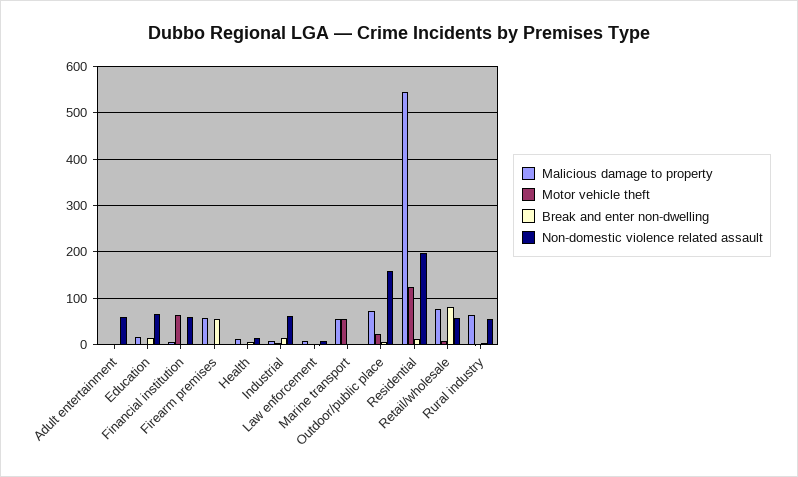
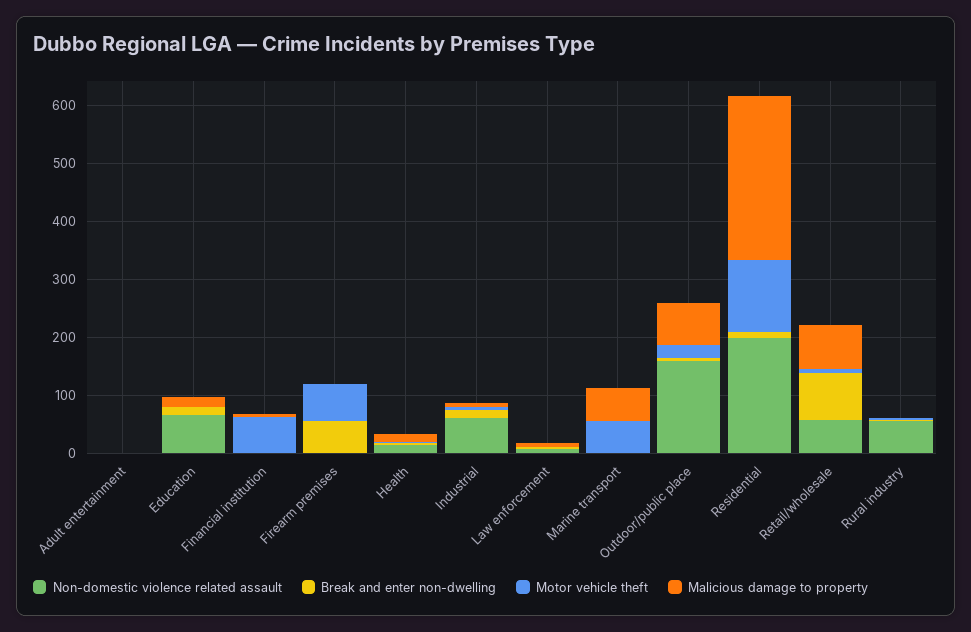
  {
    "Malicious damage to property": {
      "Adult entertainment": 0,
      "Education": 20,
      "Financial institution": 0,
-     "Firearm premises": 60,
+     "Firearm premises": 0,
      "Health": 20,
      "Industrial": 0,
      "Law enforcement": 0,
      "Marine transport": 60,
      "Outdoor/public place": 80,
-     "Residential": 540,
+     "Residential": 280,
      "Retail/wholesale": 80,
-     "Rural industry": 60
+     "Rural industry": 0
    },
    "Motor vehicle theft": {
      "Adult entertainment": 0,
      "Education": 0,
      "Financial institution": 60,
-     "Firearm premises": 0,
+     "Firearm premises": 60,
      "Health": 0,
      "Industrial": 0,
      "Law enforcement": 0,
      "Marine transport": 60,
      "Outdoor/public place": 20,
      "Residential": 120,
      "Retail/wholesale": 0,
      "Rural industry": 0
    },
    "Break and enter non-dwelling": {
      "Adult entertainment": 0,
      "Education": 20,
      "Financial institution": 0,
      "Firearm premises": 60,
      "Health": 0,
      "Industrial": 20,
      "Law enforcement": 0,
      "Marine transport": 0,
      "Outdoor/public place": 0,
      "Residential": 20,
      "Retail/wholesale": 80,
      "Rural industry": 0
    },
    "Non-domestic violence related assault": {
-     "Adult entertainment": 60,
+     "Adult entertainment": 0,
      "Education": 60,
-     "Financial institution": 60,
+     "Financial institution": 0,
      "Firearm premises": 0,
      "Health": 20,
      "Industrial": 60,
      "Law enforcement": 0,
      "Marine transport": 0,
      "Outdoor/public place": 160,
      "Residential": 200,
      "Retail/wholesale": 60,
      "Rural industry": 60
    }
  }

